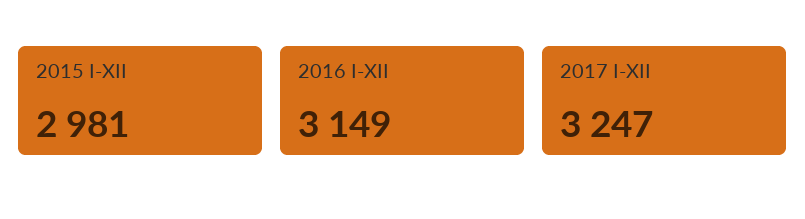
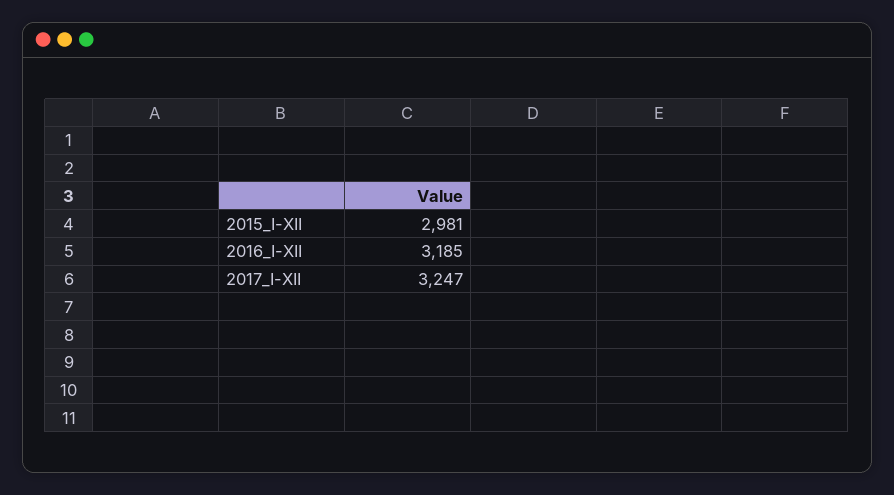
  {
    "2015 I-XII": 2981,
-   "2016 I-XII": 3149,
+   "2016 I-XII": 3185,
    "2017 I-XII": 3247
  }

